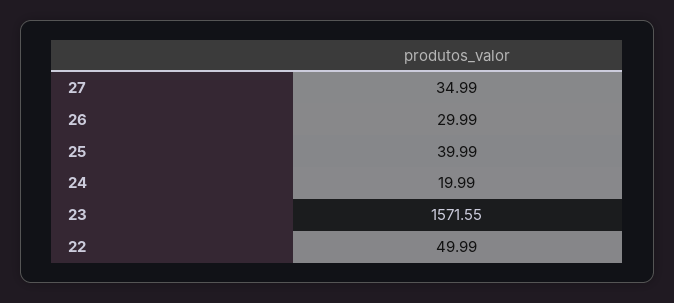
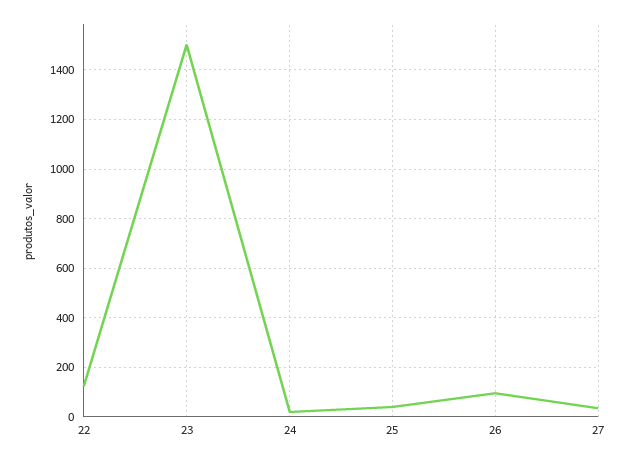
  {
    "27": 34.99,
-   "26": 29.99,
+   "26": 100,
    "25": 39.99,
    "24": 19.99,
-   "23": 1571.55,
+   "23": 1500,
-   "22": 49.99
+   "22": 125
  }

